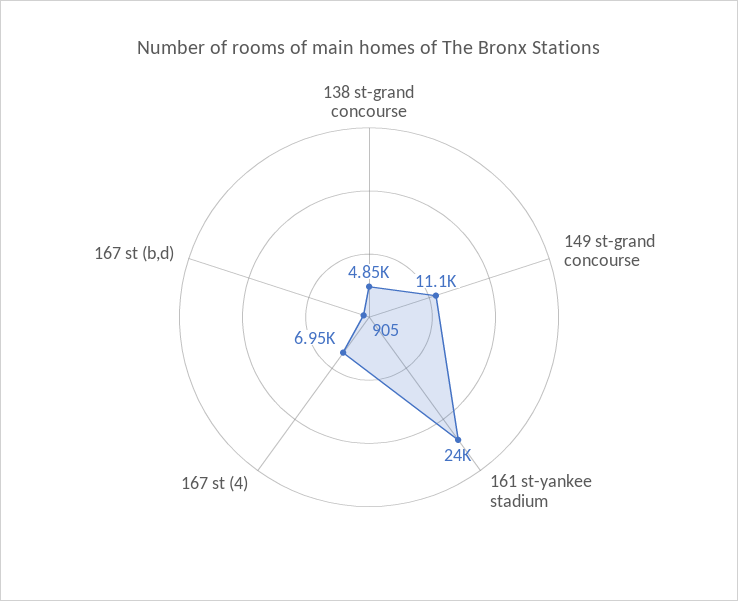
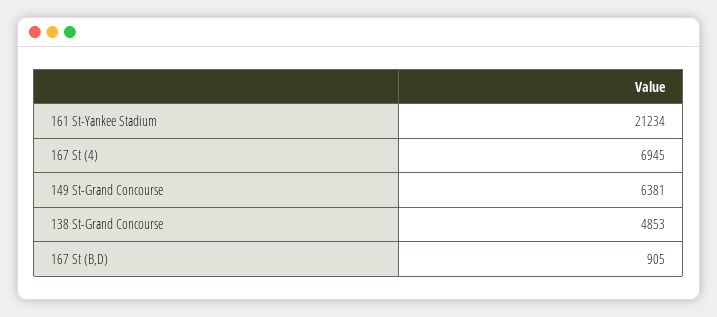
  {
    "138 st-grand concourse": 4853,
-   "149 st-grand concourse": 11100,
+   "149 st-grand concourse": 6381,
-   "161 st-yankee stadium": 24000,
+   "161 st-yankee stadium": 21234,
    "167 st (4)": 6945,
    "167 st (b,d)": 905
  }

